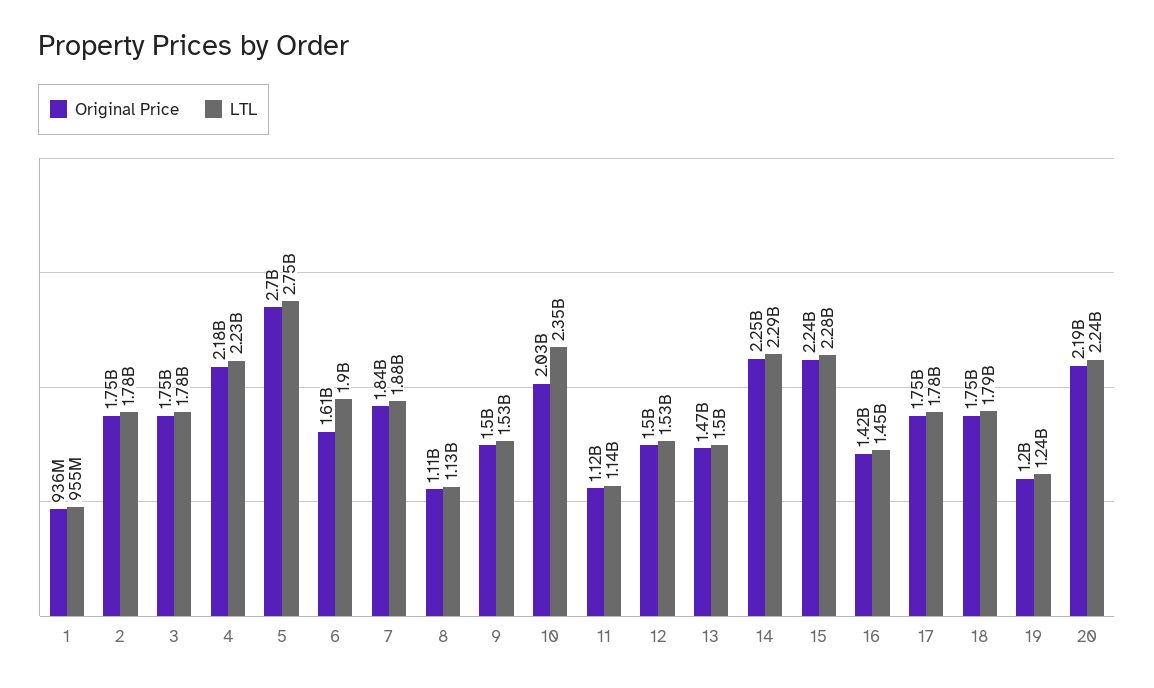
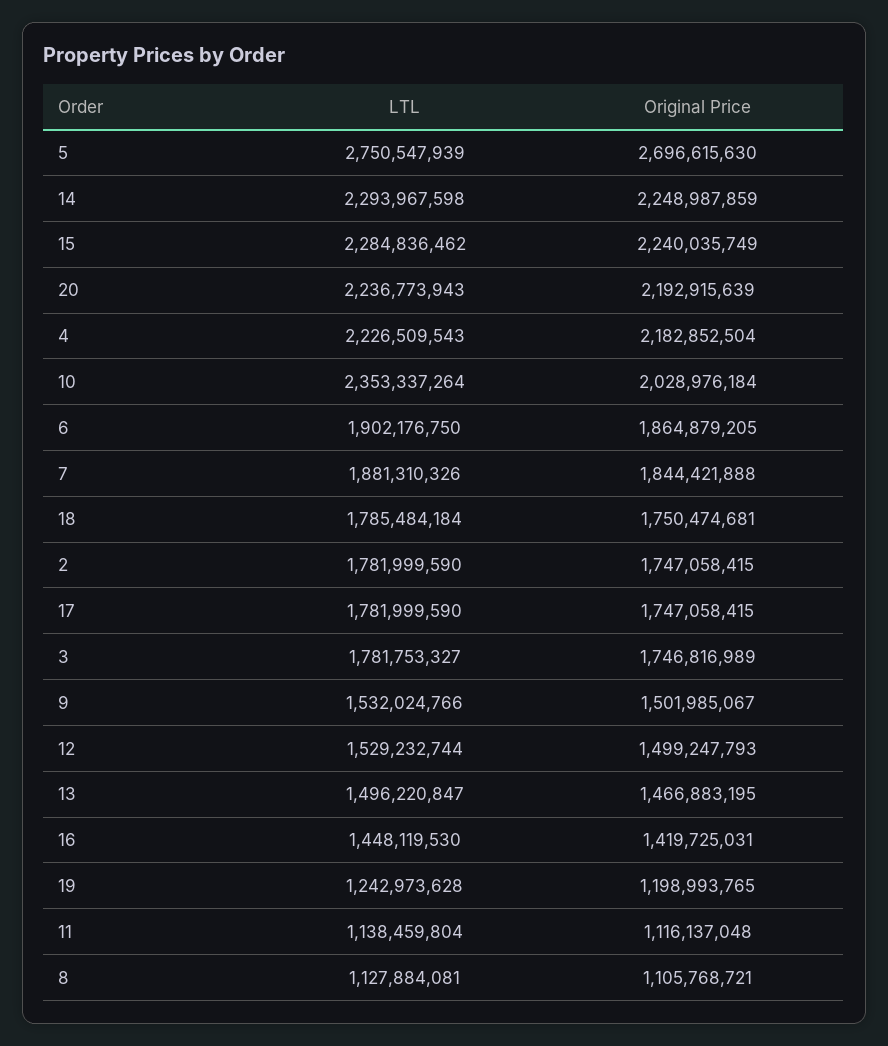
  {
    "Original Price": {
-     "1": 936000000,
      "2": 1747058415,
      "3": 1746816989,
      "4": 2182852504,
      "5": 2696615630,
-     "6": 1610000000,
+     "6": 1864879205,
      "7": 1844421888,
      "8": 1105768721,
      "9": 1501985067,
      "10": 2028976184,
      "11": 1116137048,
      "12": 1499247793,
      "13": 1466883195,
      "14": 2248987859,
      "15": 2240035749,
      "16": 1419725031,
      "17": 1747058415,
      "18": 1750474681,
      "19": 1198993765,
      "20": 2192915639
    },
    "LTL": {
-     "1": 955000000,
      "2": 1781999590,
      "3": 1781753327,
      "4": 2226509543,
      "5": 2750547939,
      "6": 1902176750,
      "7": 1881310326,
      "8": 1127884081,
      "9": 1532024766,
      "10": 2353337264,
      "11": 1138459804,
      "12": 1529232744,
      "13": 1496220847,
      "14": 2293967598,
      "15": 2284836462,
      "16": 1448119530,
      "17": 1781999590,
      "18": 1785484184,
      "19": 1242973628,
      "20": 2236773943
    }
  }

